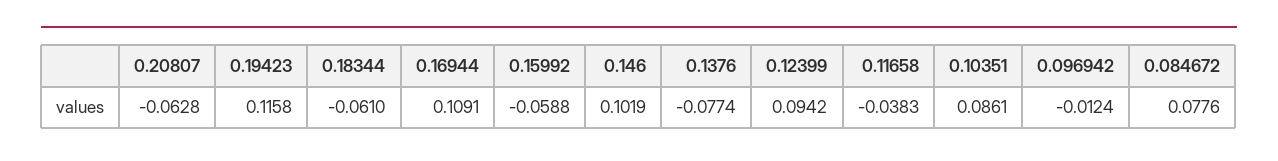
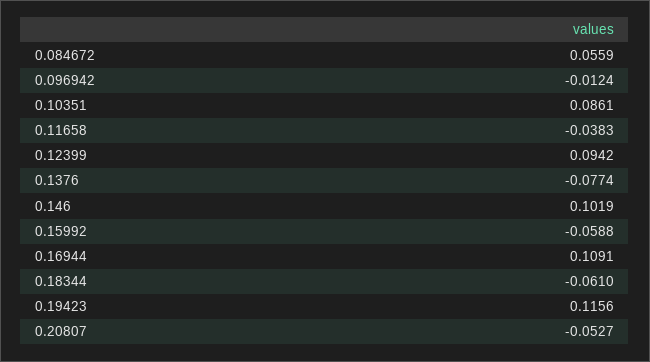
  {
-   "0.20807": -0.0628,
+   "0.20807": -0.0527,
-   "0.19423": 0.1158,
+   "0.19423": 0.1156,
    "0.18344": -0.061,
    "0.16944": 0.1091,
    "0.15992": -0.0588,
    "0.146": 0.1019,
    "0.1376": -0.0774,
    "0.12399": 0.0942,
    "0.11658": -0.0383,
    "0.10351": 0.0861,
    "0.096942": -0.0124,
-   "0.084672": 0.0776
+   "0.084672": 0.0559
  }

